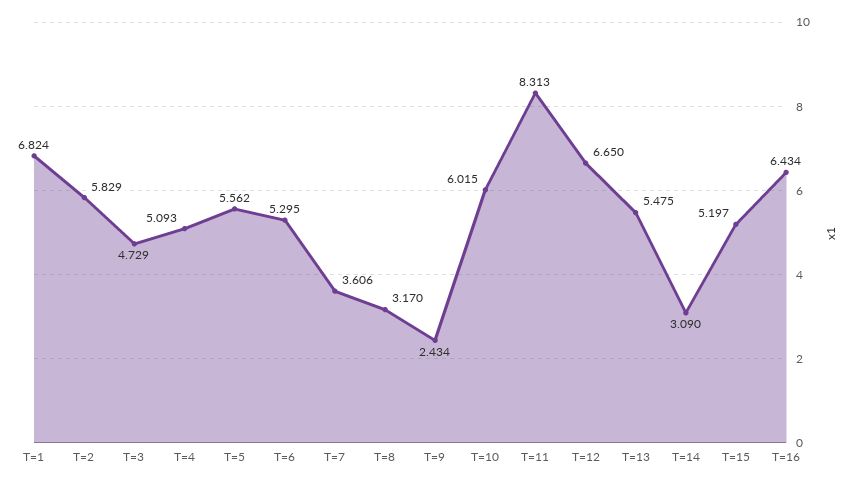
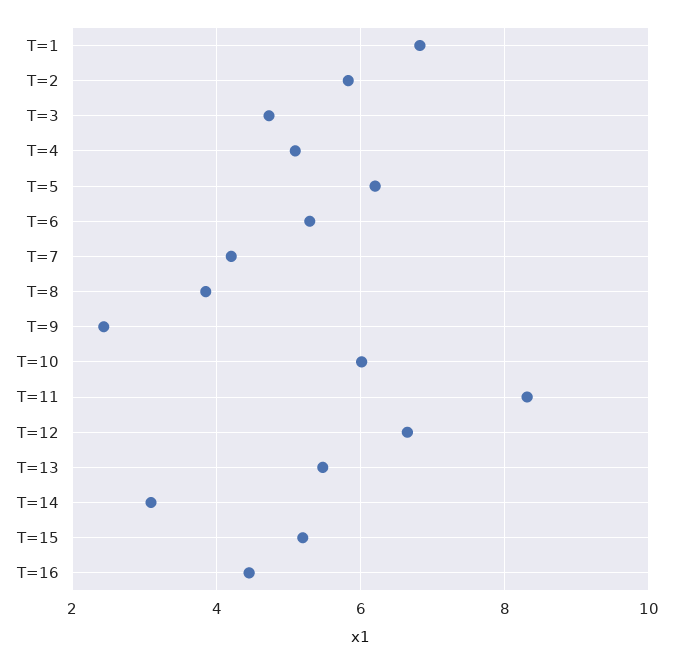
  {
    "T=1": 6.824,
    "T=2": 5.829,
    "T=3": 4.729,
    "T=4": 5.093,
-   "T=5": 5.562,
+   "T=5": 6.2,
    "T=6": 5.295,
-   "T=7": 3.606,
+   "T=7": 4.2,
-   "T=8": 3.17,
+   "T=8": 3.8,
    "T=9": 2.434,
    "T=10": 6.015,
    "T=11": 8.313,
    "T=12": 6.65,
    "T=13": 5.475,
    "T=14": 3.09,
    "T=15": 5.197,
-   "T=16": 6.434
+   "T=16": 4.4
  }

